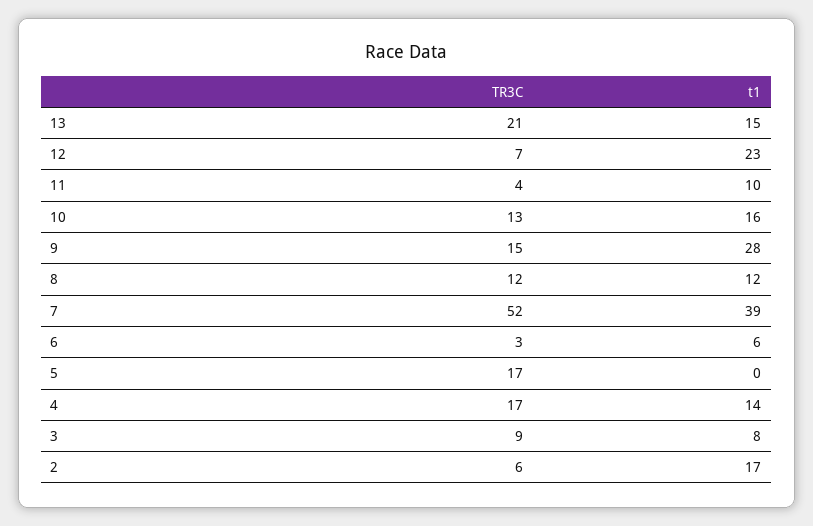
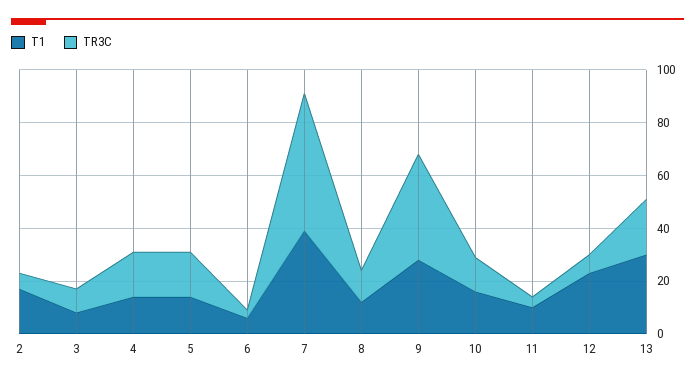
  {
    "TR3C": {
      "13": 21,
      "12": 7,
      "11": 4,
      "10": 13,
-     "9": 15,
+     "9": 40,
      "8": 12,
      "7": 52,
      "6": 3,
      "5": 17,
      "4": 17,
      "3": 9,
      "2": 6
    },
    "t1": {
-     "13": 15,
+     "13": 30,
      "12": 23,
      "11": 10,
      "10": 16,
      "9": 28,
      "8": 12,
      "7": 39,
      "6": 6,
-     "5": 0,
+     "5": 15,
      "4": 14,
      "3": 8,
      "2": 17
    }
  }

